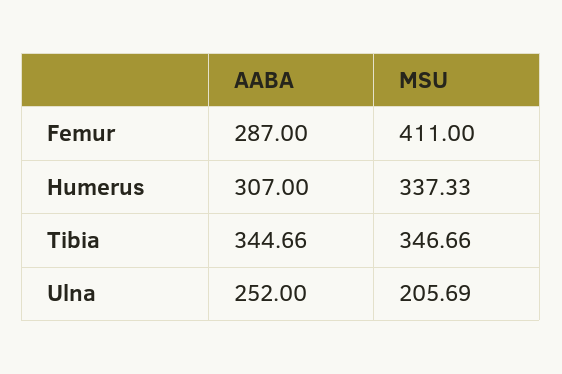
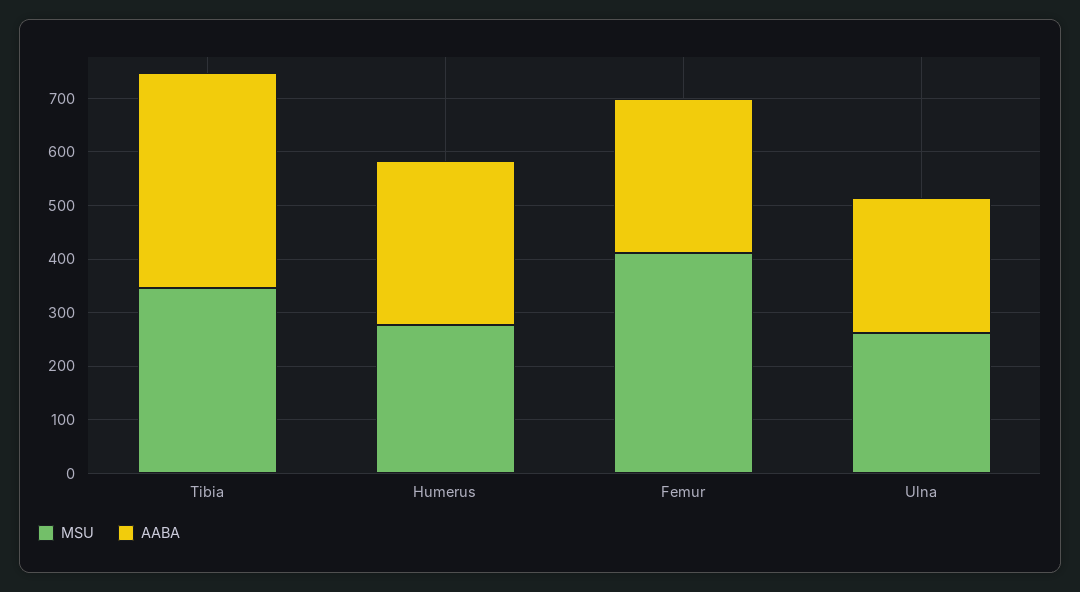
  {
    "AABA": {
      "Femur": 287,
      "Humerus": 307,
-     "Tibia": 344.66,
+     "Tibia": 400,
      "Ulna": 252
    },
    "MSU": {
      "Femur": 411,
-     "Humerus": 337.33,
+     "Humerus": 280,
      "Tibia": 346.66,
-     "Ulna": 205.69
+     "Ulna": 260
    }
  }

